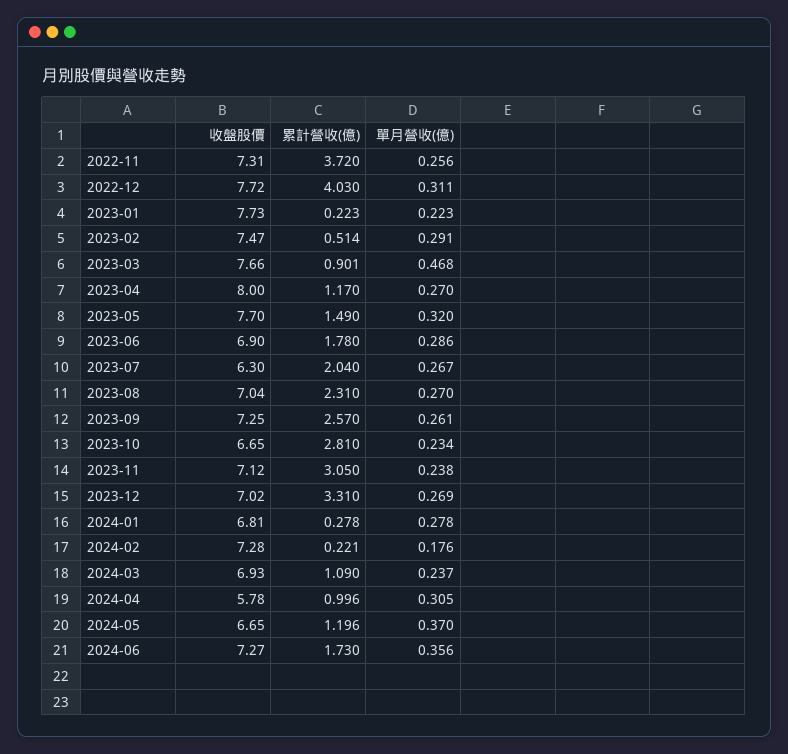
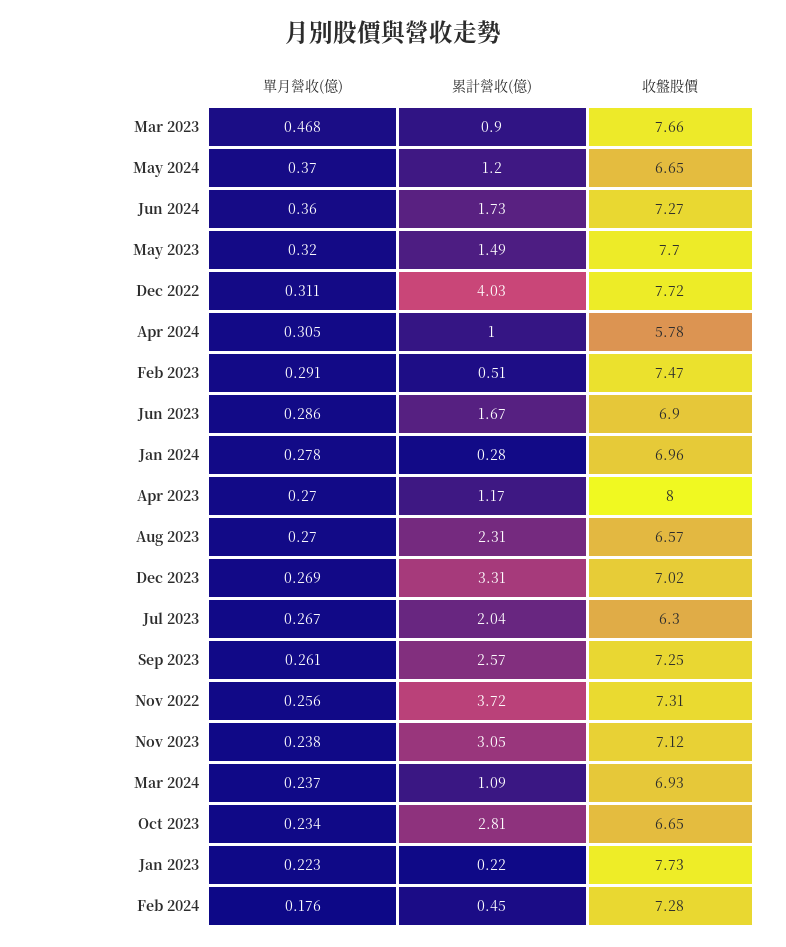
  {
    "收盤股價": {
      "2022-11": 7.31,
      "2022-12": 7.72,
      "2023-01": 7.73,
      "2023-02": 7.47,
      "2023-03": 7.66,
      "2023-04": 8,
      "2023-05": 7.7,
      "2023-06": 6.9,
      "2023-07": 6.3,
-     "2023-08": 7.04,
+     "2023-08": 6.57,
      "2023-09": 7.25,
      "2023-10": 6.65,
      "2023-11": 7.12,
      "2023-12": 7.02,
-     "2024-01": 6.81,
+     "2024-01": 6.96,
      "2024-02": 7.28,
      "2024-03": 6.93,
      "2024-04": 5.78,
      "2024-05": 6.65,
      "2024-06": 7.27
    },
    "累計營收(億)": {
      "2022-11": 3.72,
      "2022-12": 4.03,
      "2023-01": 0.223,
      "2023-02": 0.514,
      "2023-03": 0.901,
      "2023-04": 1.17,
      "2023-05": 1.49,
-     "2023-06": 1.78,
+     "2023-06": 1.67,
      "2023-07": 2.04,
      "2023-08": 2.31,
      "2023-09": 2.57,
      "2023-10": 2.81,
      "2023-11": 3.05,
      "2023-12": 3.31,
      "2024-01": 0.278,
-     "2024-02": 0.221,
+     "2024-02": 0.45,
      "2024-03": 1.09,
      "2024-04": 0.996,
      "2024-05": 1.196,
      "2024-06": 1.73
    },
    "單月營收(億)": {
      "2022-11": 0.256,
      "2022-12": 0.311,
      "2023-01": 0.223,
      "2023-02": 0.291,
      "2023-03": 0.468,
      "2023-04": 0.27,
      "2023-05": 0.32,
      "2023-06": 0.286,
      "2023-07": 0.267,
      "2023-08": 0.27,
      "2023-09": 0.261,
      "2023-10": 0.234,
      "2023-11": 0.238,
      "2023-12": 0.269,
      "2024-01": 0.278,
      "2024-02": 0.176,
      "2024-03": 0.237,
      "2024-04": 0.305,
      "2024-05": 0.37,
-     "2024-06": 0.356
+     "2024-06": 0.36
    }
  }

